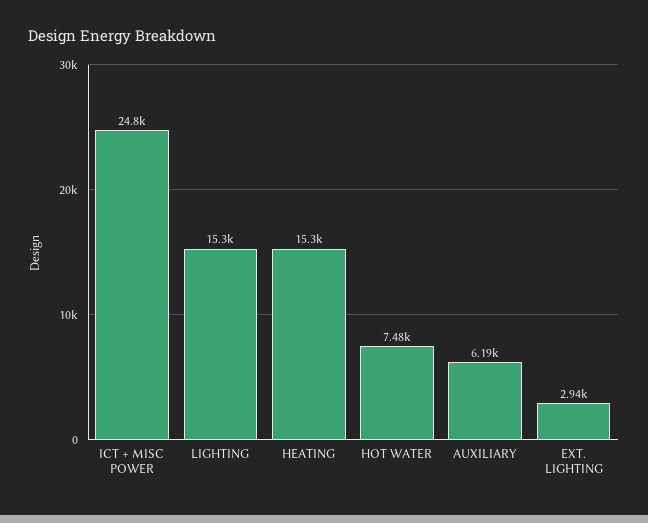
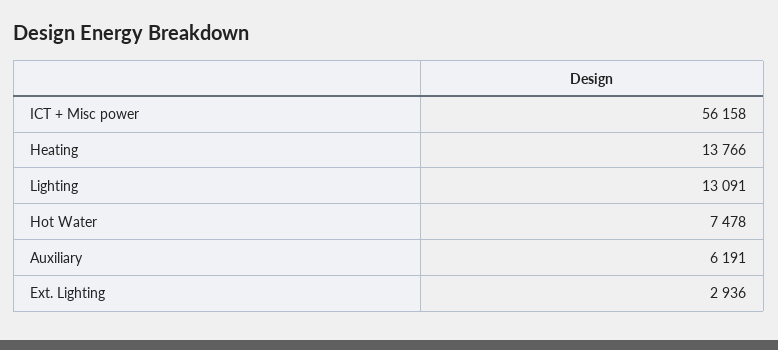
  {
-   "ICT + MISC POWER": 24800,
+   "ICT + MISC POWER": 56158,
-   "LIGHTING": 15300,
+   "LIGHTING": 13091,
-   "HEATING": 15300,
+   "HEATING": 13766,
    "HOT WATER": 7478,
    "AUXILIARY": 6191,
    "EXT. LIGHTING": 2936
  }

